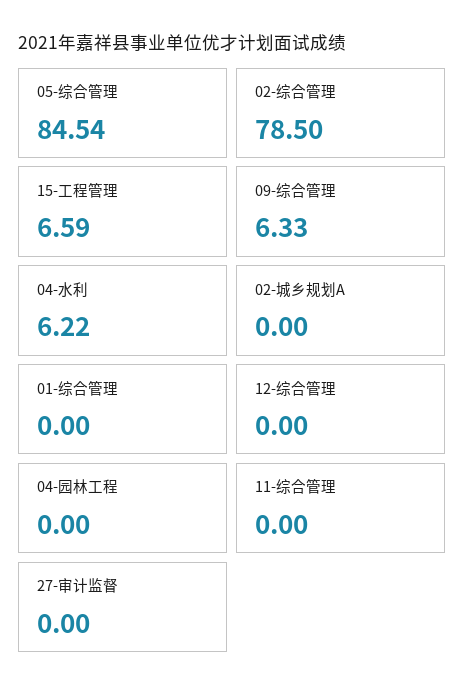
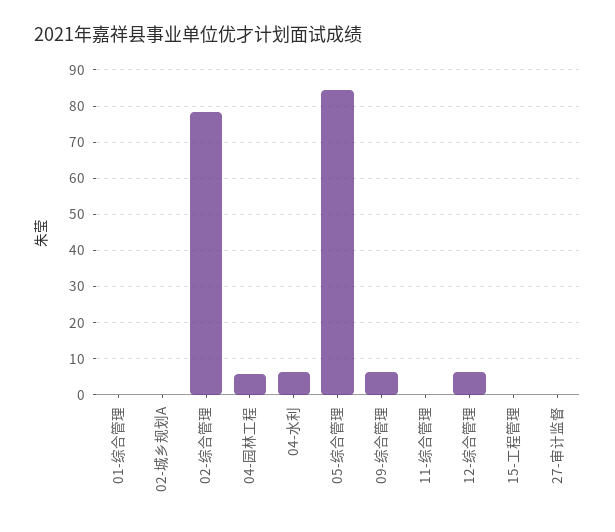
  {
    "05-综合管理": 84.54,
    "02-综合管理": 78.5,
-   "15-工程管理": 6.59,
+   "15-工程管理": 0,
    "09-综合管理": 6.33,
    "04-水利": 6.22,
    "02-城乡规划A": 0,
    "01-综合管理": 0,
-   "12-综合管理": 0,
+   "12-综合管理": 6,
-   "04-园林工程": 0,
+   "04-园林工程": 6,
    "11-综合管理": 0,
    "27-审计监督": 0
  }

